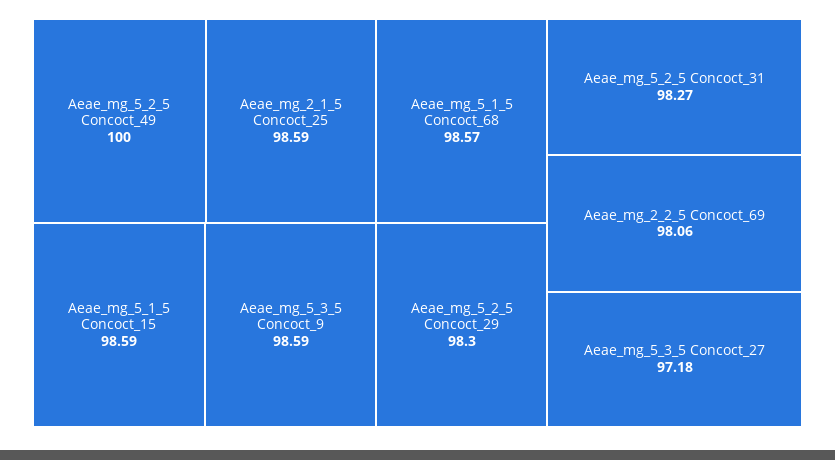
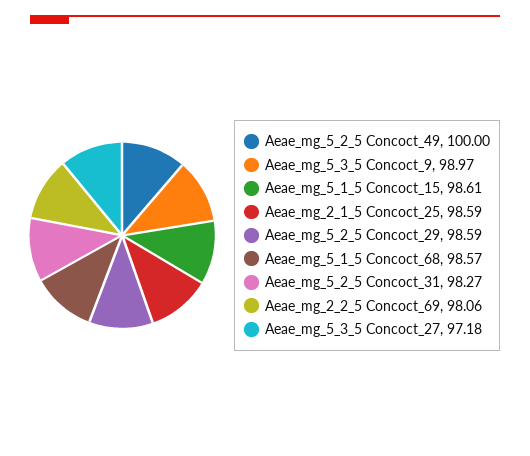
  {
    "Aeae_mg_5_2_5 Concoct_49": 100,
    "Aeae_mg_2_1_5 Concoct_25": 98.59,
-   "Aeae_mg_5_1_5 Concoct_15": 98.59,
+   "Aeae_mg_5_1_5 Concoct_15": 98.61,
-   "Aeae_mg_5_3_5 Concoct_9": 98.59,
+   "Aeae_mg_5_3_5 Concoct_9": 98.97,
    "Aeae_mg_5_1_5 Concoct_68": 98.57,
-   "Aeae_mg_5_2_5 Concoct_29": 98.3,
+   "Aeae_mg_5_2_5 Concoct_29": 98.59,
    "Aeae_mg_5_2_5 Concoct_31": 98.27,
    "Aeae_mg_2_2_5 Concoct_69": 98.06,
    "Aeae_mg_5_3_5 Concoct_27": 97.18
  }

